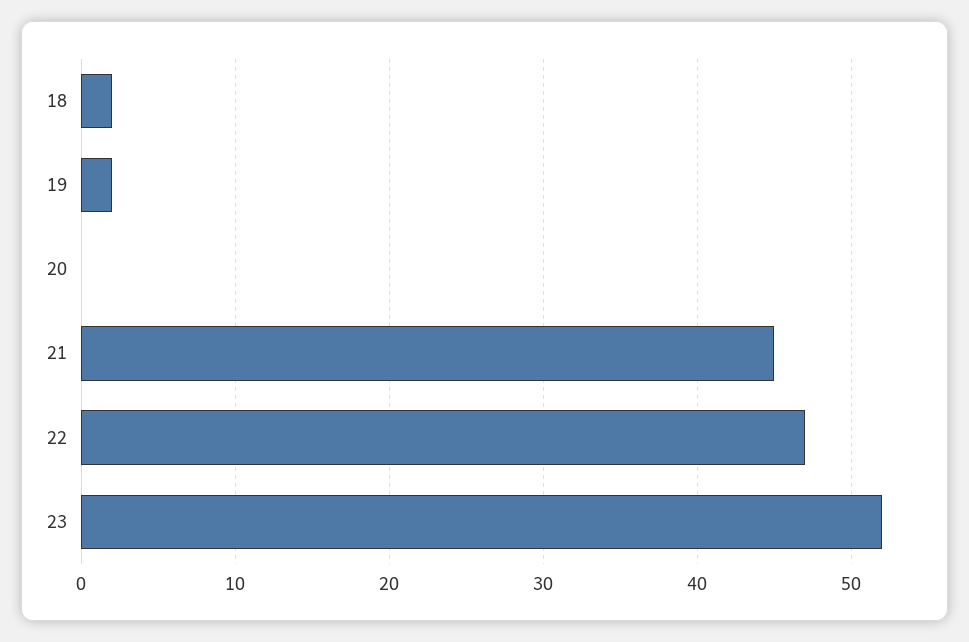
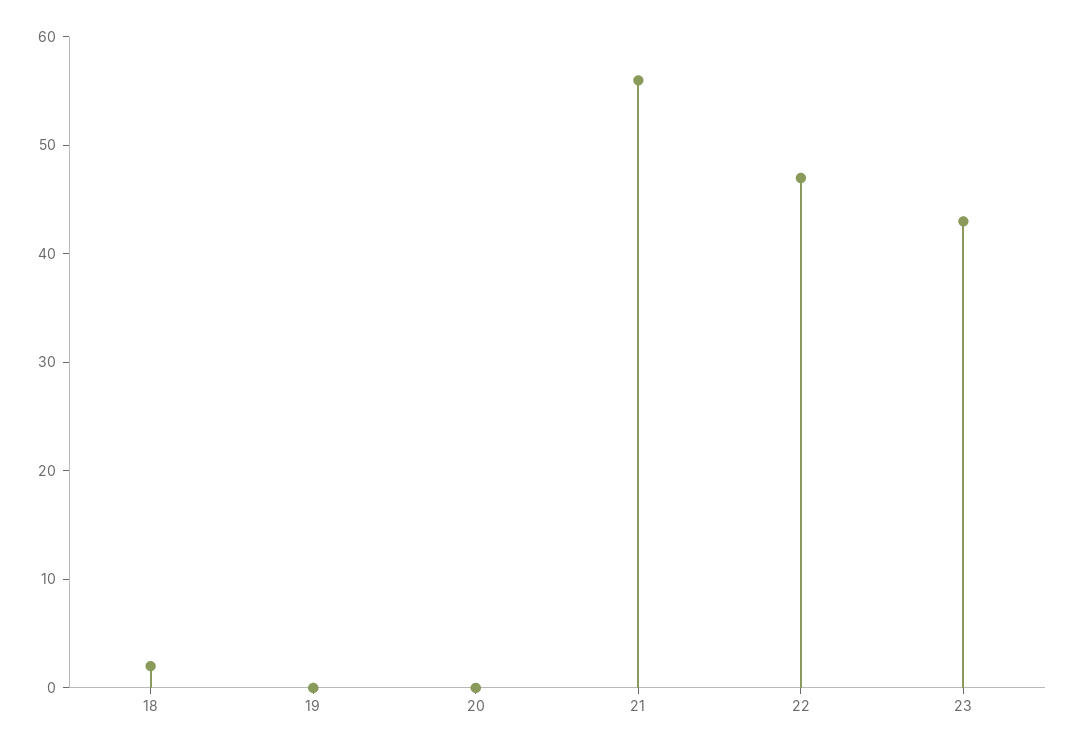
  {
    "18": 2,
-   "19": 2,
+   "19": 0,
    "20": 0,
-   "21": 45,
+   "21": 56,
    "22": 47,
-   "23": 52
+   "23": 43
  }

